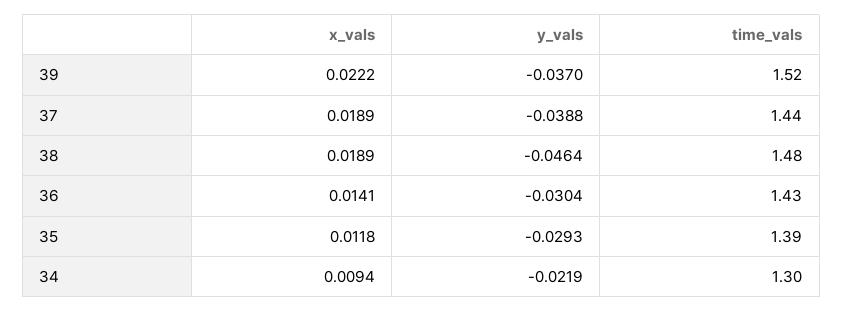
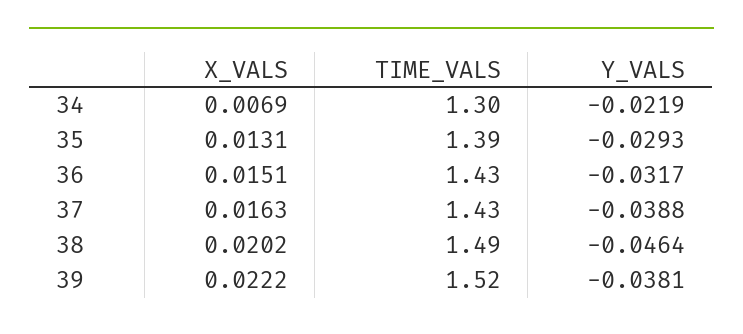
  {
    "x_vals": {
      "39": 0.0222,
-     "37": 0.0189,
+     "37": 0.0163,
-     "38": 0.0189,
+     "38": 0.0202,
-     "36": 0.0141,
+     "36": 0.0151,
-     "35": 0.0118,
+     "35": 0.0131,
-     "34": 0.0094
+     "34": 0.0069
    },
    "y_vals": {
-     "39": -0.037,
+     "39": -0.0381,
      "37": -0.0388,
      "38": -0.0464,
-     "36": -0.0304,
+     "36": -0.0317,
      "35": -0.0293,
      "34": -0.0219
    },
    "time_vals": {
      "39": 1.52,
-     "37": 1.44,
+     "37": 1.43,
-     "38": 1.48,
+     "38": 1.49,
      "36": 1.43,
      "35": 1.39,
      "34": 1.3
    }
  }

